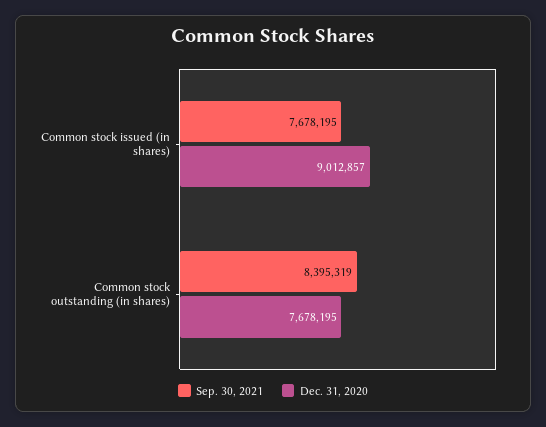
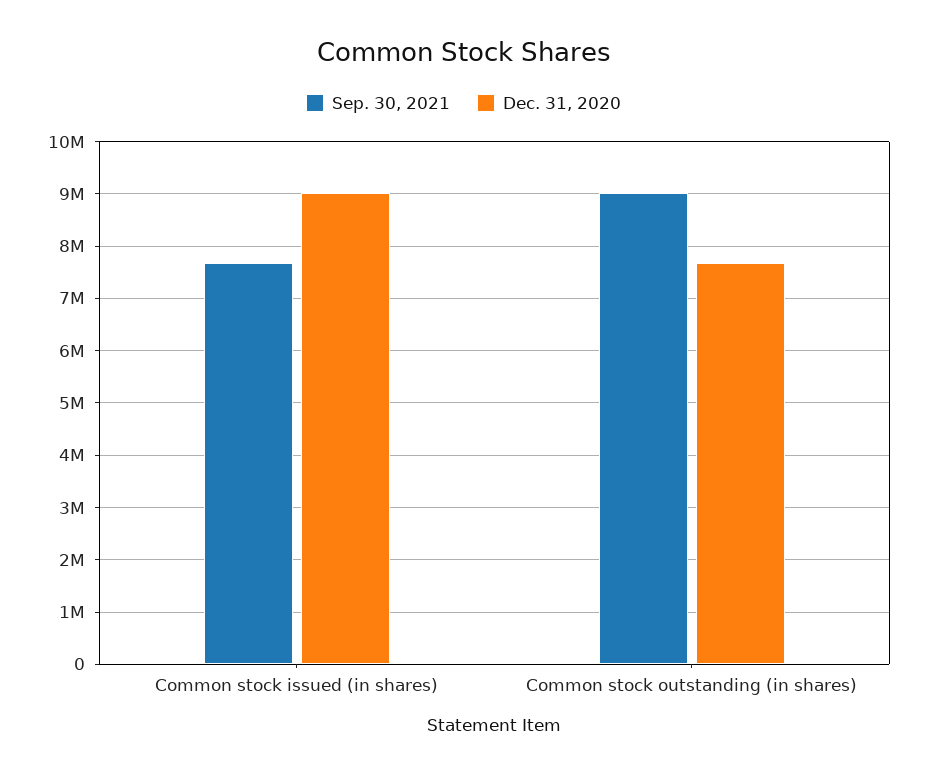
  {
    "Sep. 30, 2021": {
      "Common stock issued (in shares)": 7678195,
-     "Common stock outstanding (in shares)": 8395319
+     "Common stock outstanding (in shares)": 9000000
    },
    "Dec. 31, 2020": {
      "Common stock issued (in shares)": 9012857,
      "Common stock outstanding (in shares)": 7678195
    }
  }

